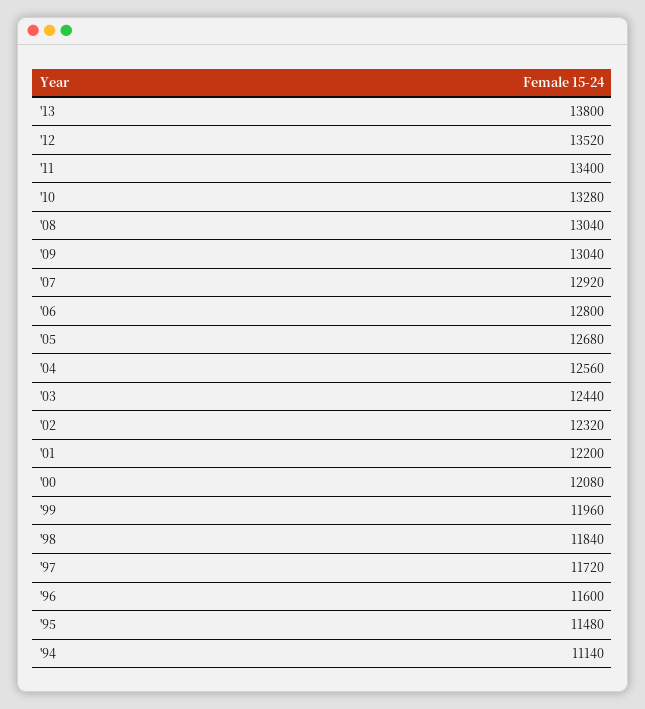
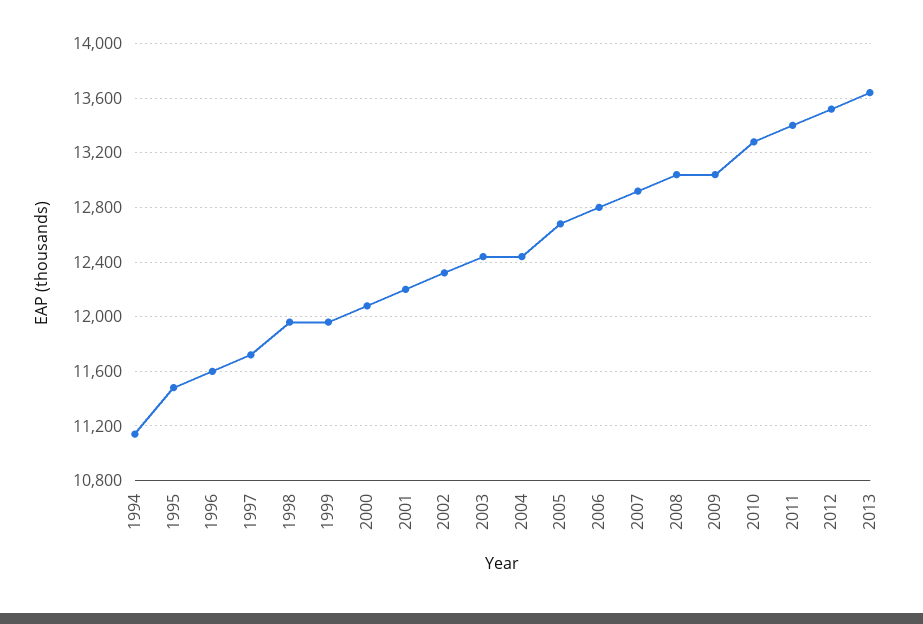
  {
-   "'13": 13800,
+   "'13": 13650,
    "'12": 13520,
    "'11": 13400,
    "'10": 13280,
    "'08": 13040,
    "'09": 13040,
    "'07": 12920,
    "'06": 12800,
    "'05": 12680,
-   "'04": 12560,
+   "'04": 12450,
    "'03": 12440,
    "'02": 12320,
    "'01": 12200,
    "'00": 12080,
    "'99": 11960,
-   "'98": 11840,
+   "'98": 11950,
    "'97": 11720,
    "'96": 11600,
    "'95": 11480,
    "'94": 11140
  }

